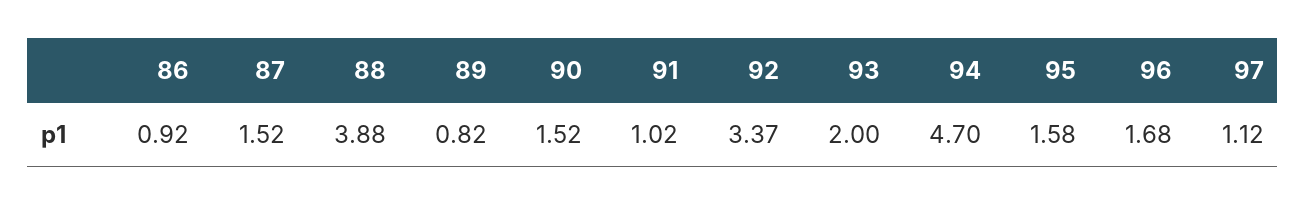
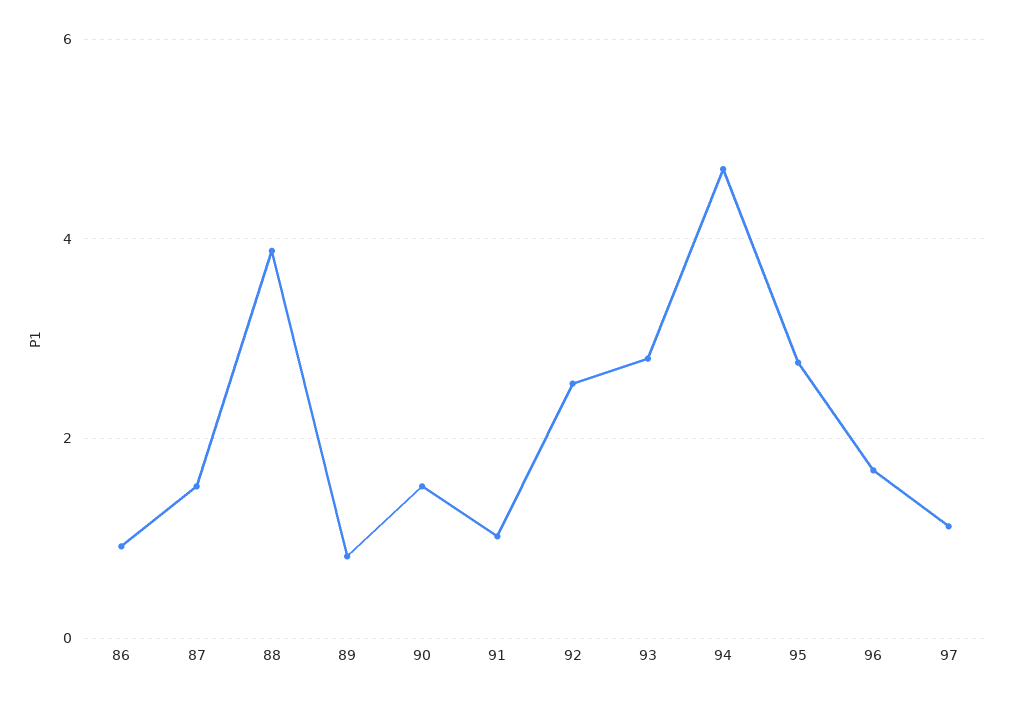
  {
    "86": 0.92,
    "87": 1.52,
    "88": 3.88,
    "89": 0.82,
    "90": 1.52,
    "91": 1.02,
-   "92": 3.37,
+   "92": 2.6,
-   "93": 2,
+   "93": 2.8,
    "94": 4.7,
-   "95": 1.58,
+   "95": 2.8,
    "96": 1.68,
    "97": 1.12
  }

